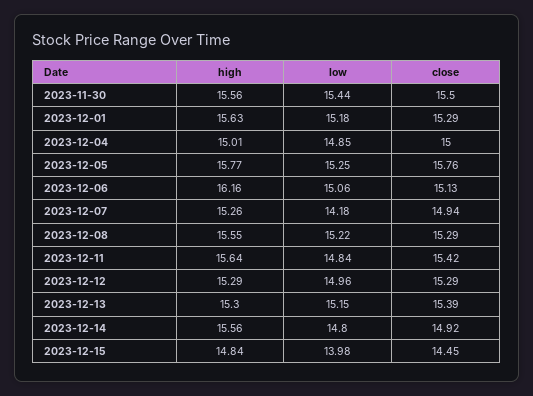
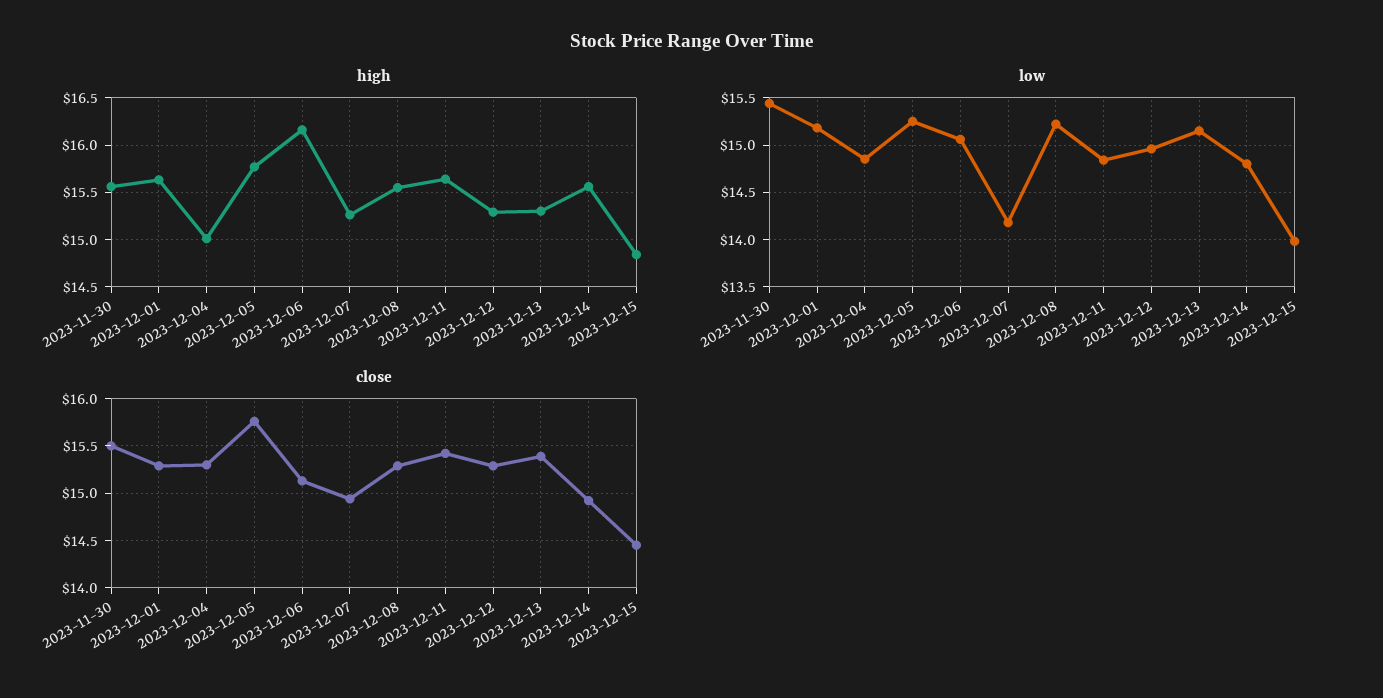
  {
    "high": {
      "2023-11-30": 15.56,
      "2023-12-01": 15.63,
      "2023-12-04": 15.01,
      "2023-12-05": 15.77,
      "2023-12-06": 16.16,
      "2023-12-07": 15.26,
      "2023-12-08": 15.55,
      "2023-12-11": 15.64,
      "2023-12-12": 15.29,
      "2023-12-13": 15.3,
      "2023-12-14": 15.56,
      "2023-12-15": 14.84
    },
    "low": {
      "2023-11-30": 15.44,
      "2023-12-01": 15.18,
      "2023-12-04": 14.85,
      "2023-12-05": 15.25,
      "2023-12-06": 15.06,
      "2023-12-07": 14.18,
      "2023-12-08": 15.22,
      "2023-12-11": 14.84,
      "2023-12-12": 14.96,
      "2023-12-13": 15.15,
      "2023-12-14": 14.8,
      "2023-12-15": 13.98
    },
    "close": {
      "2023-11-30": 15.5,
      "2023-12-01": 15.29,
-     "2023-12-04": 15,
+     "2023-12-04": 15.3,
      "2023-12-05": 15.76,
      "2023-12-06": 15.13,
      "2023-12-07": 14.94,
      "2023-12-08": 15.29,
      "2023-12-11": 15.42,
      "2023-12-12": 15.29,
      "2023-12-13": 15.39,
      "2023-12-14": 14.92,
      "2023-12-15": 14.45
    }
  }

